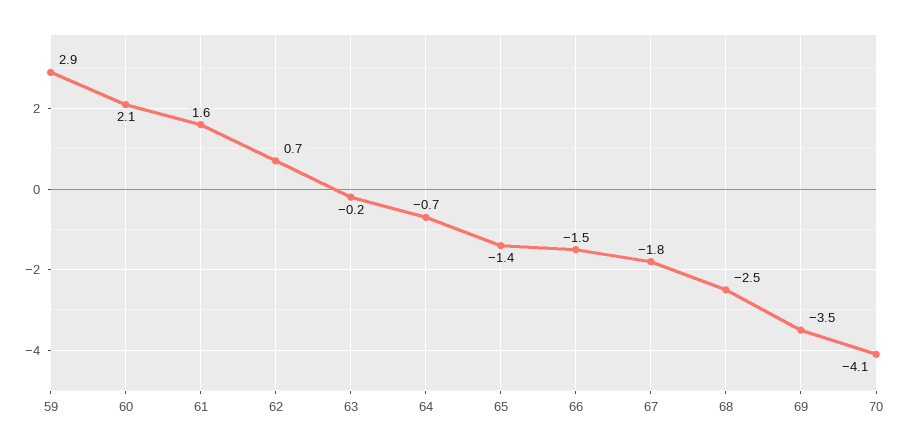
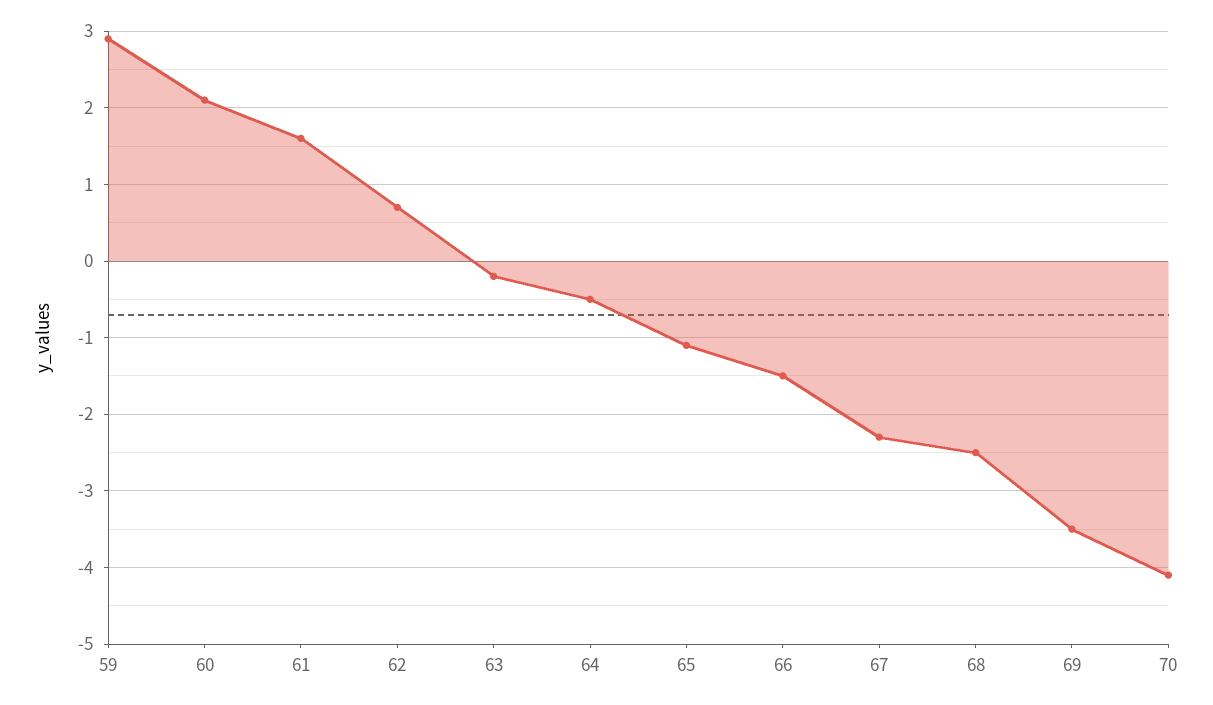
  {
    "59": 2.9,
    "60": 2.1,
    "61": 1.6,
    "62": 0.7,
    "63": -0.2,
-   "64": -0.7,
+   "64": -0.5,
-   "65": -1.4,
+   "65": -1.1,
    "66": -1.5,
-   "67": -1.8,
+   "67": -2.3,
    "68": -2.5,
    "69": -3.5,
    "70": -4.1
  }

